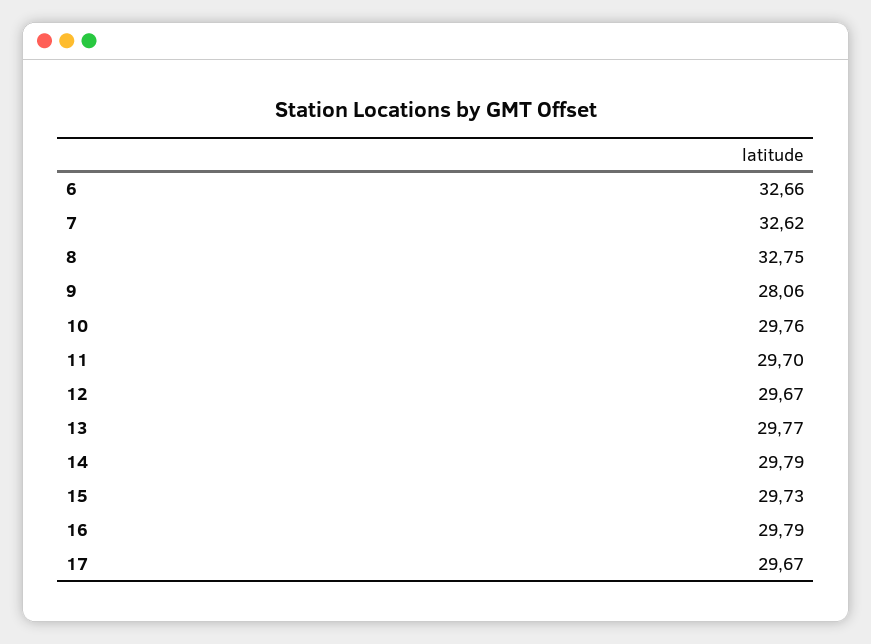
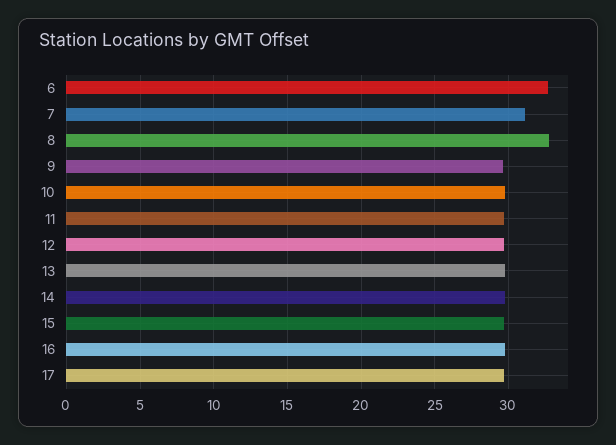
  {
    "6": 32.66,
-   "7": 32.62,
+   "7": 31,
    "8": 32.75,
-   "9": 28.06,
+   "9": 29.5,
    "10": 29.76,
    "11": 29.7,
    "12": 29.67,
    "13": 29.77,
    "14": 29.79,
    "15": 29.73,
    "16": 29.79,
    "17": 29.67
  }

